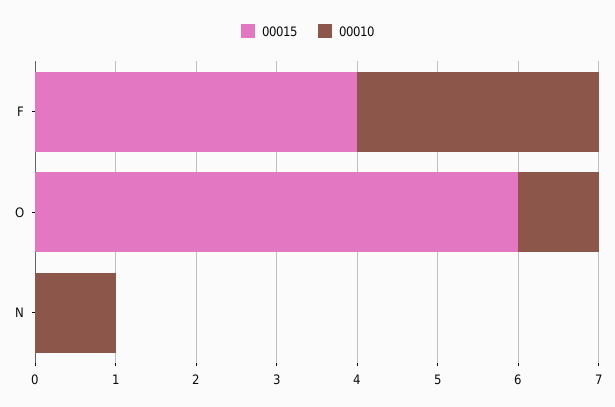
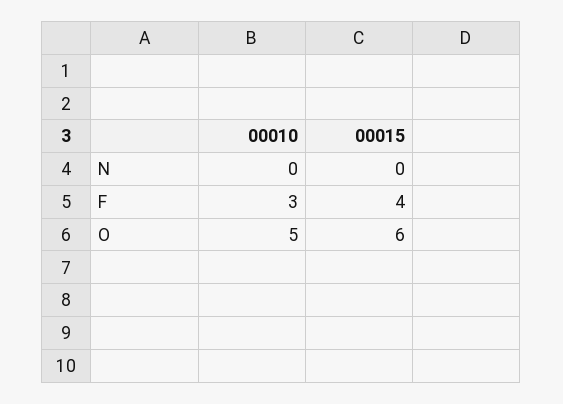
  {
    "00015": {
      "F": 4,
      "O": 6,
      "N": 0
    },
    "00010": {
      "F": 3,
-     "O": 1,
+     "O": 5,
-     "N": 1
+     "N": 0
    }
  }

